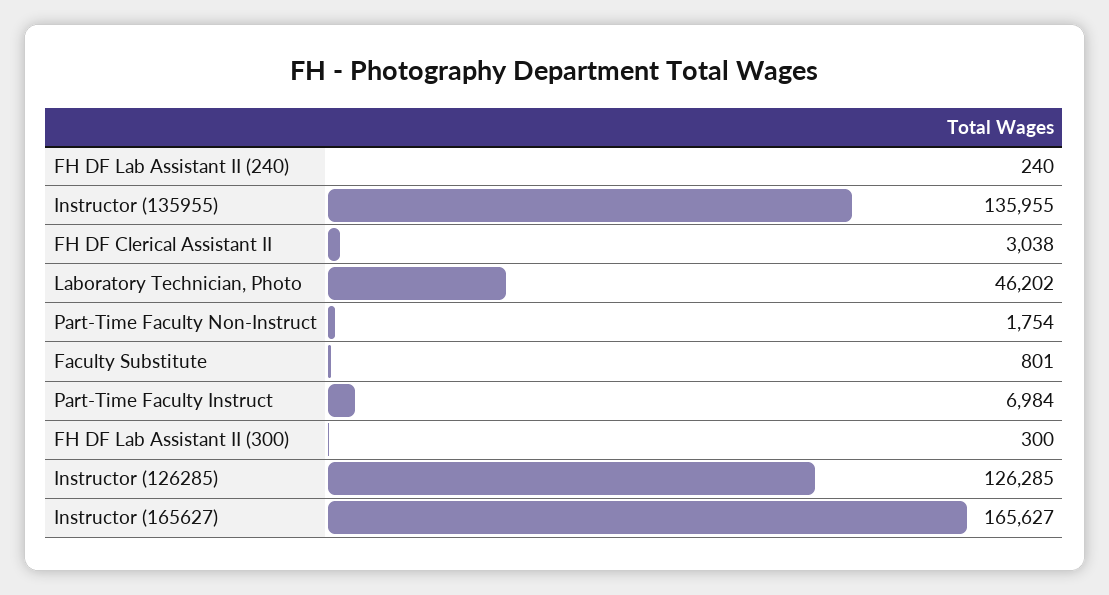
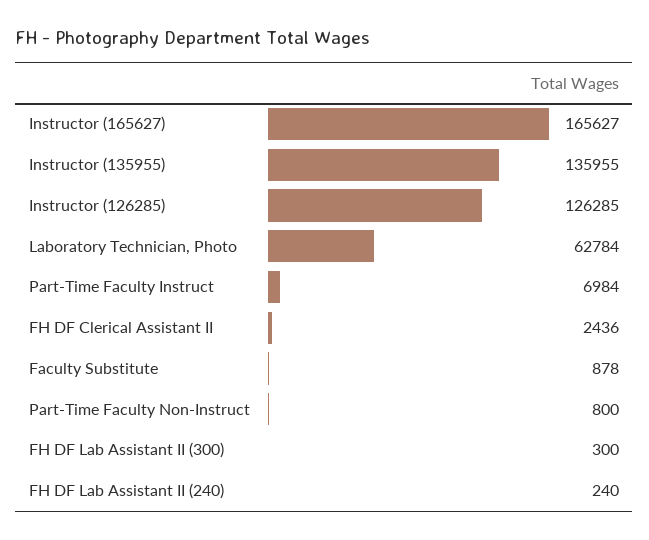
  {
    "FH DF Lab Assistant II (240)": 240,
    "Instructor (135955)": 135955,
-   "FH DF Clerical Assistant II": 3038,
+   "FH DF Clerical Assistant II": 2436,
-   "Laboratory Technician, Photo": 46202,
+   "Laboratory Technician, Photo": 62784,
-   "Part-Time Faculty Non-Instruct": 1754,
+   "Part-Time Faculty Non-Instruct": 800,
-   "Faculty Substitute": 801,
+   "Faculty Substitute": 878,
    "Part-Time Faculty Instruct": 6984,
    "FH DF Lab Assistant II (300)": 300,
    "Instructor (126285)": 126285,
    "Instructor (165627)": 165627
  }

